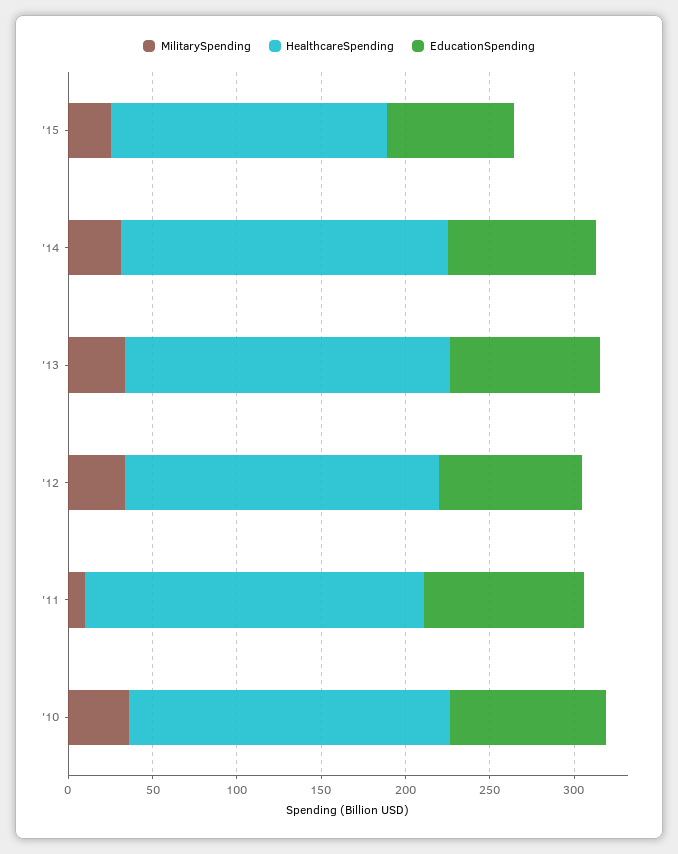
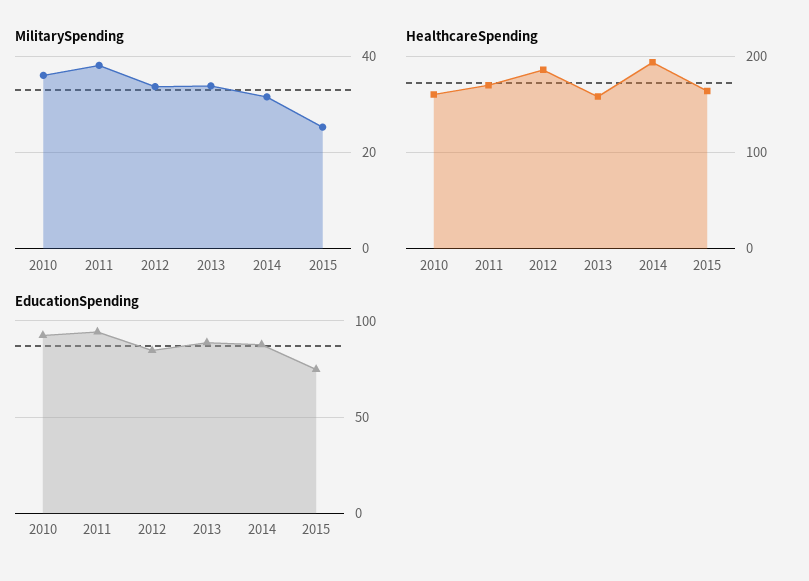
  {
    "MilitarySpending": {
      "'15": 26,
      "'14": 32,
      "'13": 34,
      "'12": 34,
-     "'11": 10,
+     "'11": 38,
      "'10": 36
    },
    "HealthcareSpending": {
      "'15": 160,
      "'14": 190,
-     "'13": 190,
+     "'13": 160,
      "'12": 190,
-     "'11": 200,
+     "'11": 170,
-     "'10": 190
+     "'10": 160
    },
    "EducationSpending": {
      "'15": 75,
      "'14": 90,
      "'13": 90,
      "'12": 85,
      "'11": 95,
      "'10": 90
    }
  }

